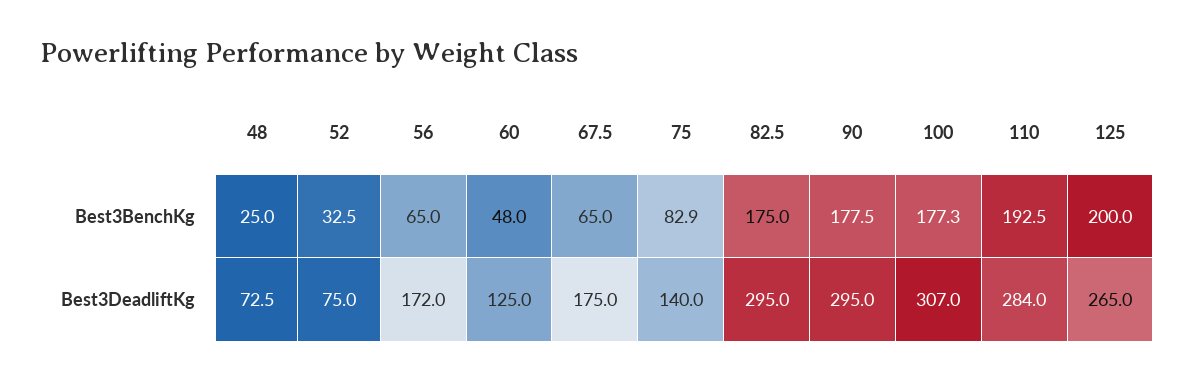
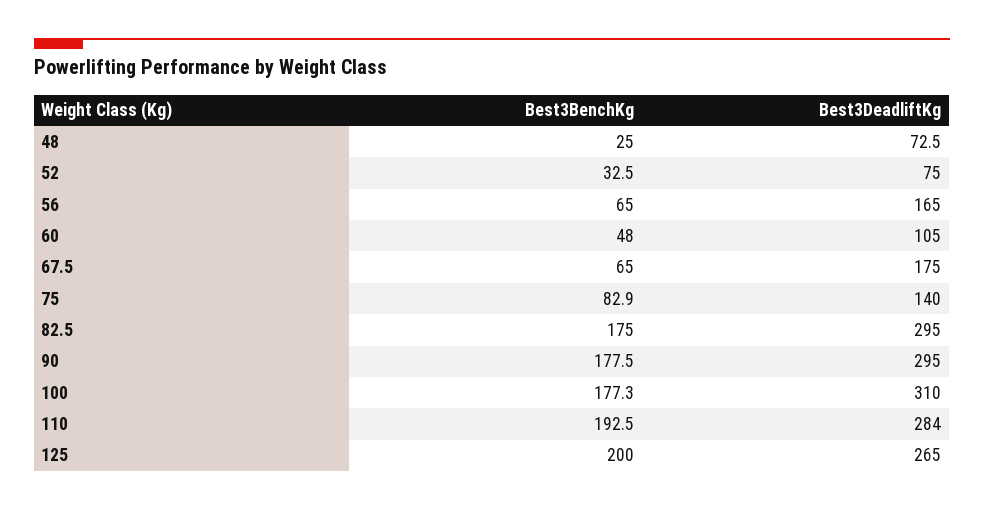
  {
    "48": {
      "Best3BenchKg": 25,
      "Best3DeadliftKg": 72.5
    },
    "52": {
      "Best3BenchKg": 32.5,
      "Best3DeadliftKg": 75
    },
    "56": {
      "Best3BenchKg": 65,
-     "Best3DeadliftKg": 172
+     "Best3DeadliftKg": 165
    },
    "60": {
      "Best3BenchKg": 48,
-     "Best3DeadliftKg": 125
+     "Best3DeadliftKg": 105
    },
    "67.5": {
      "Best3BenchKg": 65,
      "Best3DeadliftKg": 175
    },
    "75": {
      "Best3BenchKg": 82.9,
      "Best3DeadliftKg": 140
    },
    "82.5": {
      "Best3BenchKg": 175,
      "Best3DeadliftKg": 295
    },
    "90": {
      "Best3BenchKg": 177.5,
      "Best3DeadliftKg": 295
    },
    "100": {
      "Best3BenchKg": 177.3,
-     "Best3DeadliftKg": 307
+     "Best3DeadliftKg": 310
    },
    "110": {
      "Best3BenchKg": 192.5,
      "Best3DeadliftKg": 284
    },
    "125": {
      "Best3BenchKg": 200,
      "Best3DeadliftKg": 265
    }
  }

